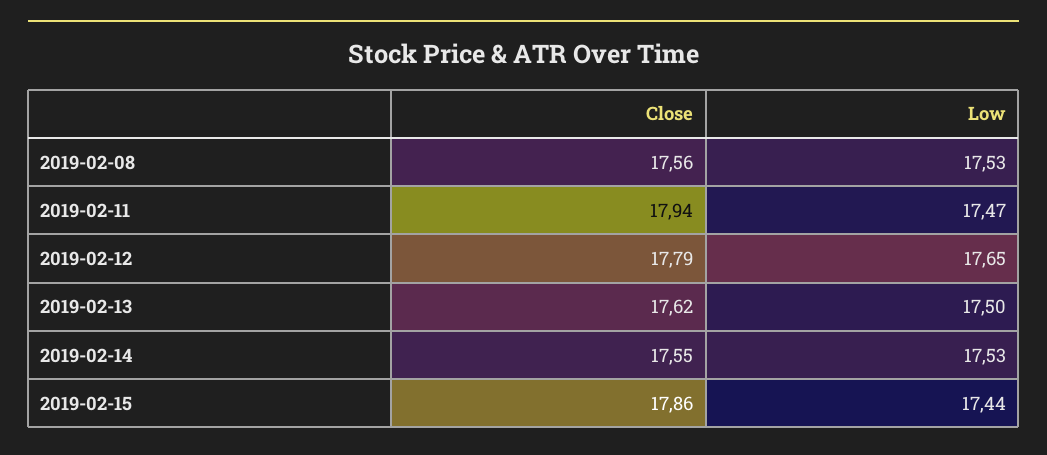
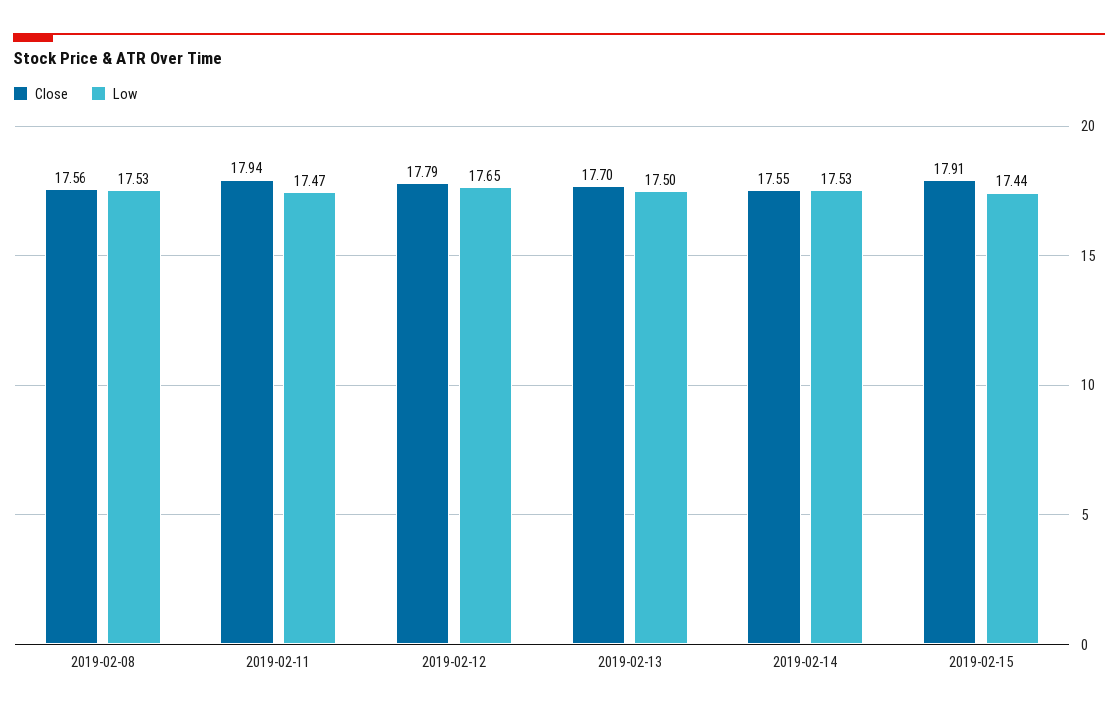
  {
    "Close": {
      "2019-02-08": 17.56,
      "2019-02-11": 17.94,
      "2019-02-12": 17.79,
-     "2019-02-13": 17.62,
+     "2019-02-13": 17.7,
      "2019-02-14": 17.55,
-     "2019-02-15": 17.86
+     "2019-02-15": 17.91
    },
    "Low": {
      "2019-02-08": 17.53,
      "2019-02-11": 17.47,
      "2019-02-12": 17.65,
      "2019-02-13": 17.5,
      "2019-02-14": 17.53,
      "2019-02-15": 17.44
    }
  }

